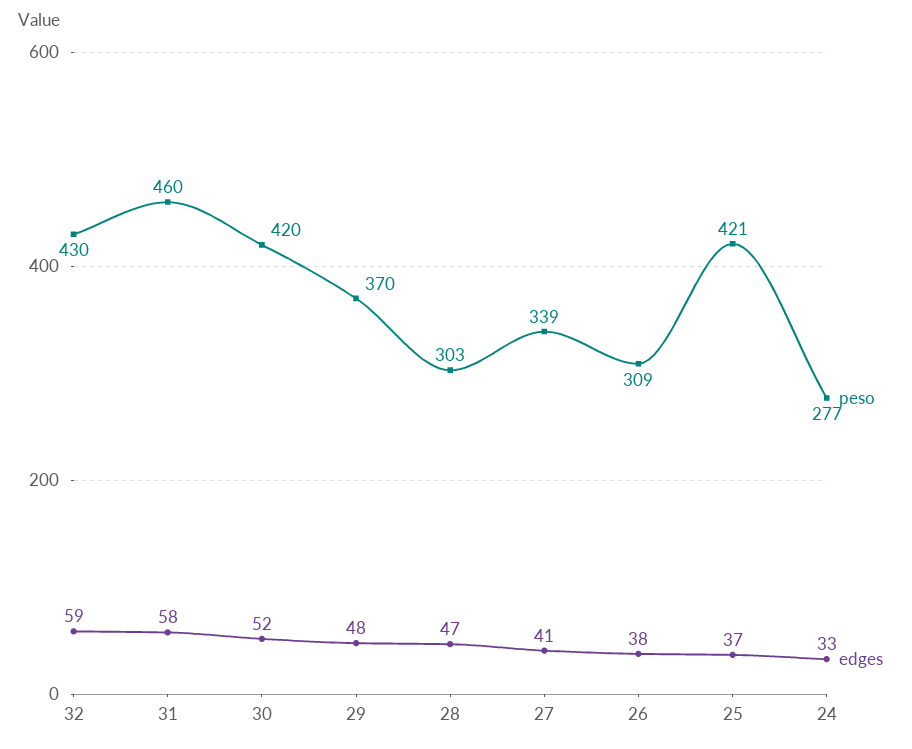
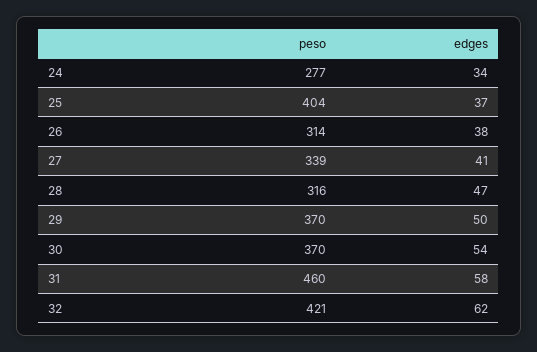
  {
    "peso": {
-     "32": 430,
+     "32": 421,
      "31": 460,
-     "30": 420,
+     "30": 370,
      "29": 370,
-     "28": 303,
+     "28": 316,
      "27": 339,
-     "26": 309,
+     "26": 314,
-     "25": 421,
+     "25": 404,
      "24": 277
    },
    "edges": {
-     "32": 59,
+     "32": 62,
      "31": 58,
-     "30": 52,
+     "30": 54,
-     "29": 48,
+     "29": 50,
      "28": 47,
      "27": 41,
      "26": 38,
      "25": 37,
-     "24": 33
+     "24": 34
    }
  }

